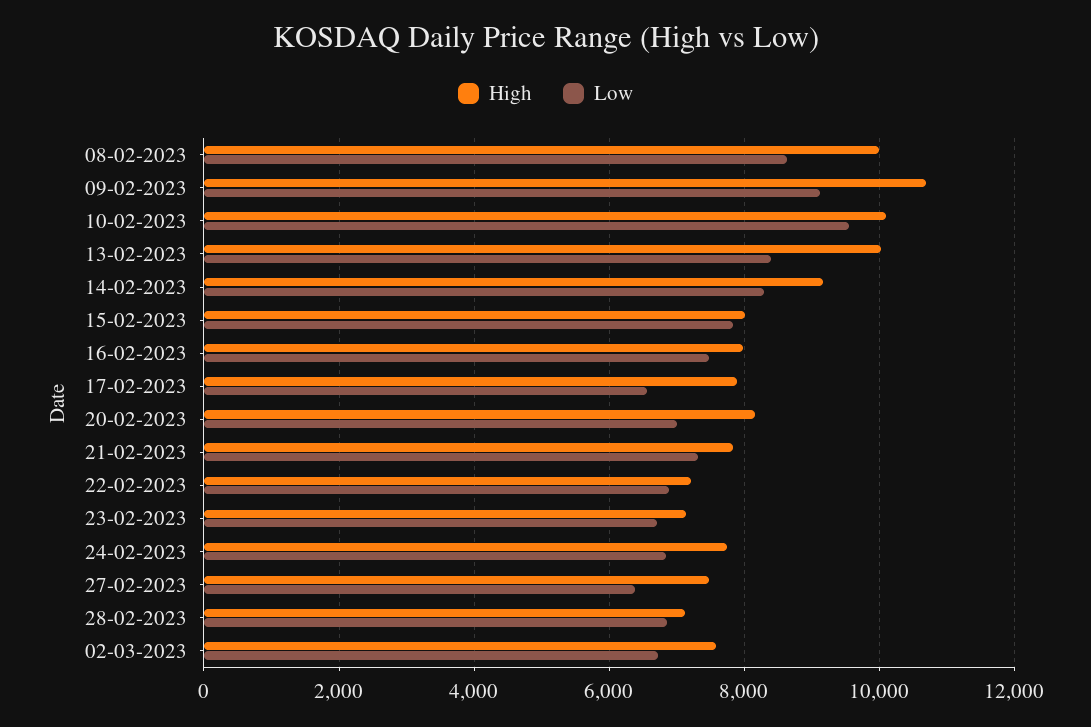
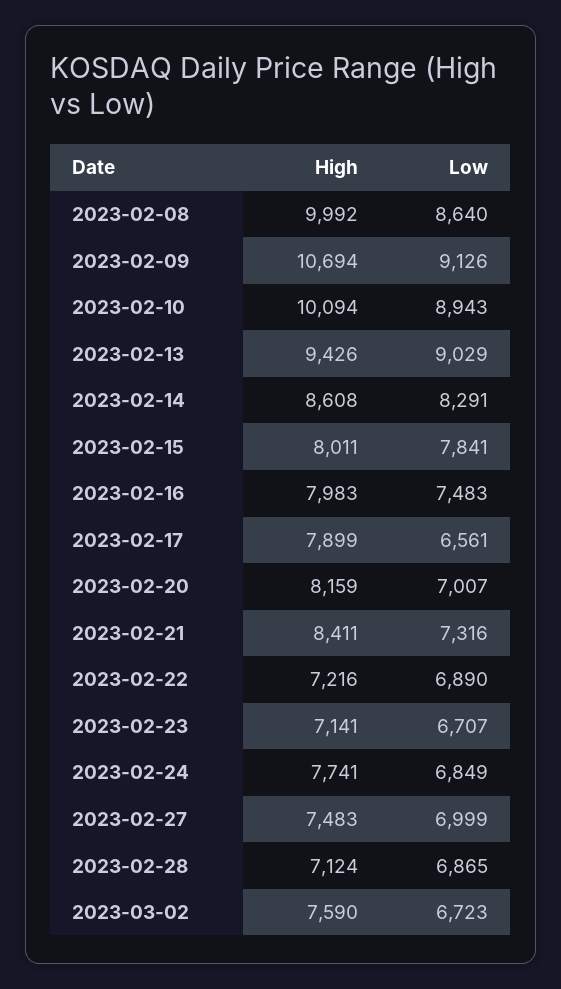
  {
    "High": {
      "08-02-2023": 9992,
      "09-02-2023": 10694,
      "10-02-2023": 10094,
-     "13-02-2023": 10000,
+     "13-02-2023": 9426,
-     "14-02-2023": 9200,
+     "14-02-2023": 8608,
      "15-02-2023": 8011,
      "16-02-2023": 7983,
      "17-02-2023": 7899,
      "20-02-2023": 8159,
-     "21-02-2023": 7800,
+     "21-02-2023": 8411,
      "22-02-2023": 7216,
      "23-02-2023": 7141,
      "24-02-2023": 7741,
      "27-02-2023": 7483,
      "28-02-2023": 7124,
      "02-03-2023": 7590
    },
    "Low": {
      "08-02-2023": 8640,
      "09-02-2023": 9126,
-     "10-02-2023": 9600,
+     "10-02-2023": 8943,
-     "13-02-2023": 8400,
+     "13-02-2023": 9029,
      "14-02-2023": 8291,
      "15-02-2023": 7841,
      "16-02-2023": 7483,
      "17-02-2023": 6561,
      "20-02-2023": 7007,
      "21-02-2023": 7316,
      "22-02-2023": 6890,
      "23-02-2023": 6707,
      "24-02-2023": 6849,
-     "27-02-2023": 6400,
+     "27-02-2023": 6999,
      "28-02-2023": 6865,
      "02-03-2023": 6723
    }
  }

